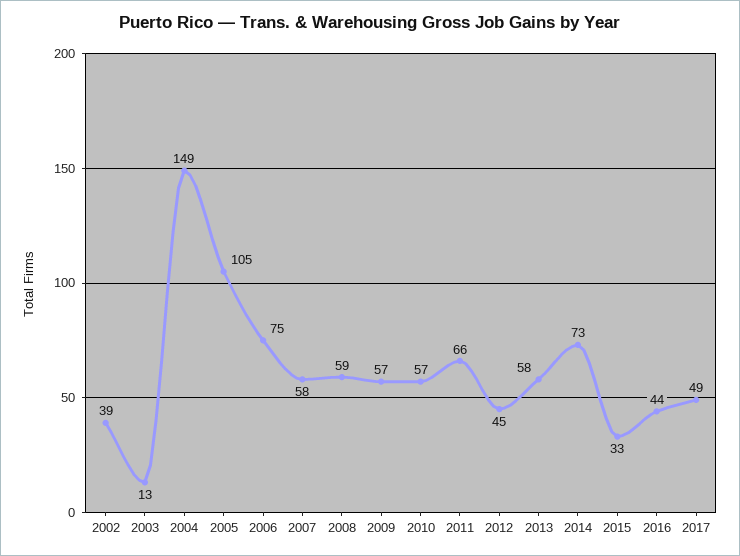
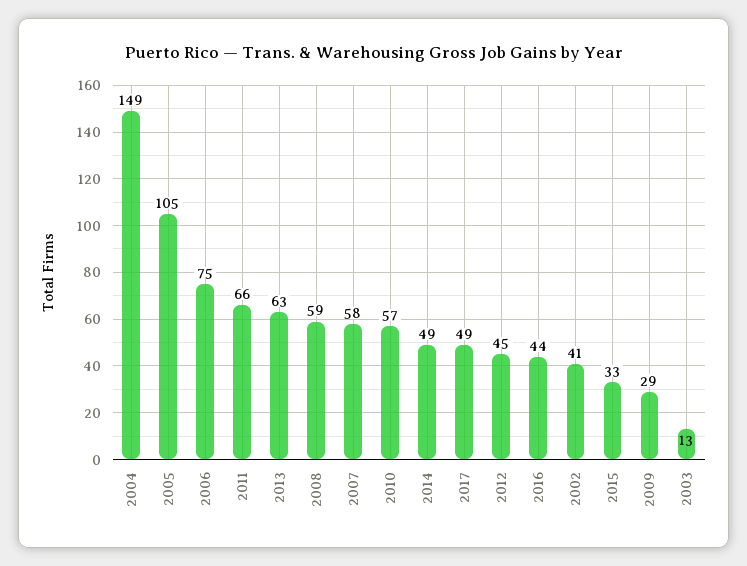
  {
-   "2002": 39,
+   "2002": 41,
    "2003": 13,
    "2004": 149,
    "2005": 105,
    "2006": 75,
    "2007": 58,
    "2008": 59,
-   "2009": 57,
+   "2009": 29,
    "2010": 57,
    "2011": 66,
    "2012": 45,
-   "2013": 58,
+   "2013": 63,
-   "2014": 73,
+   "2014": 49,
    "2015": 33,
    "2016": 44,
    "2017": 49
  }

